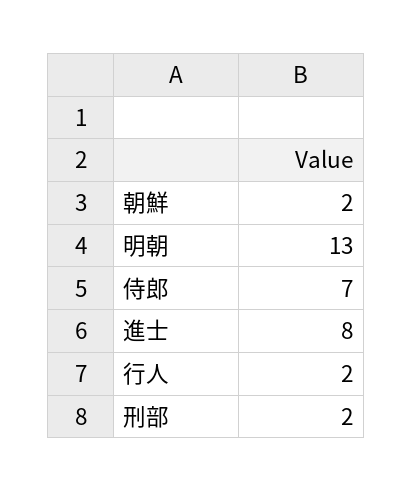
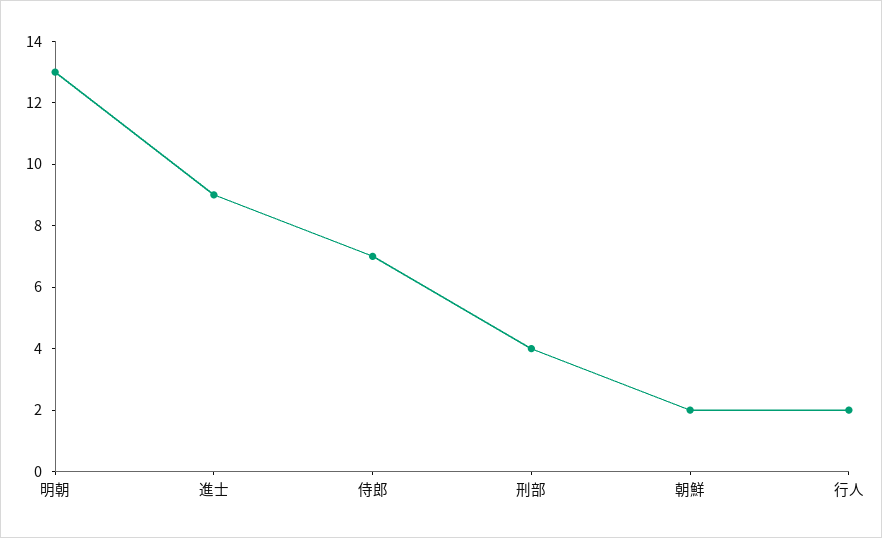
  {
    "朝鮮": 2,
    "明朝": 13,
    "侍郎": 7,
-   "進士": 8,
+   "進士": 9,
    "行人": 2,
-   "刑部": 2
+   "刑部": 4
  }

